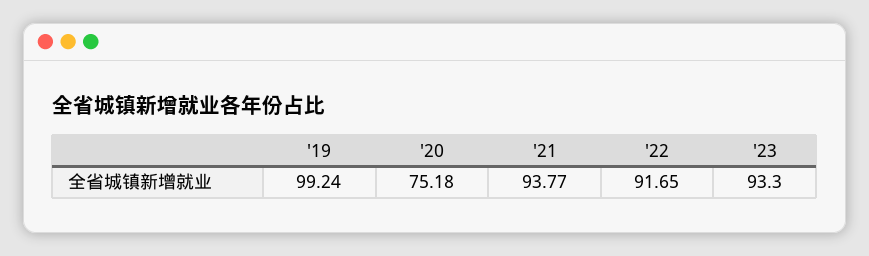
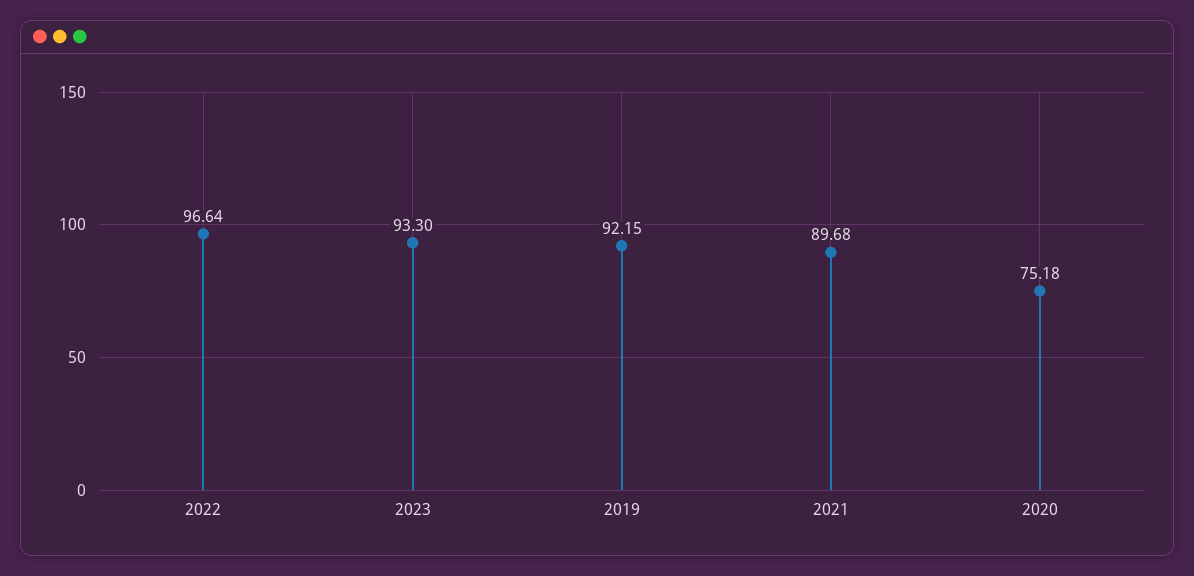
  {
-   "'19": 99.24,
+   "'19": 92.15,
    "'20": 75.18,
-   "'21": 93.77,
+   "'21": 89.68,
-   "'22": 91.65,
+   "'22": 96.64,
    "'23": 93.3
  }

